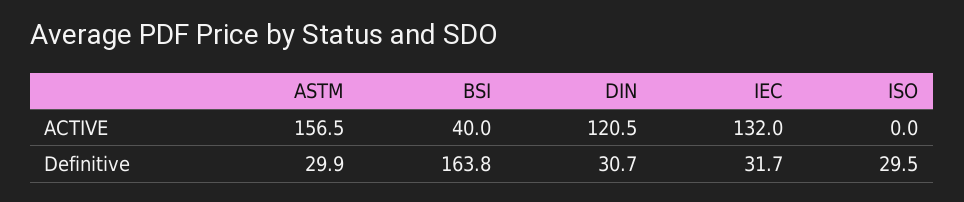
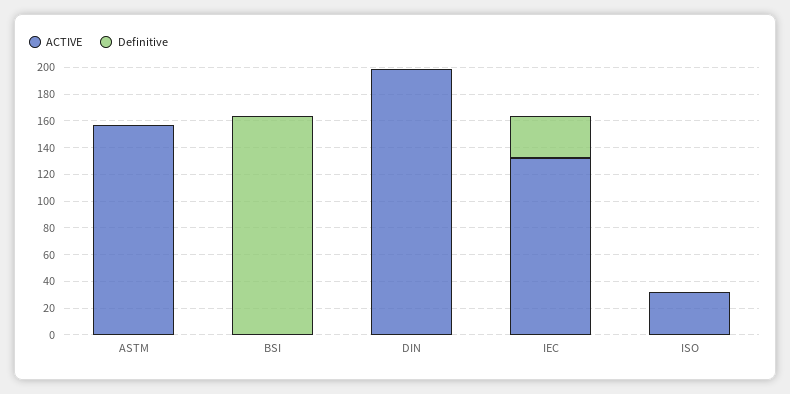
  {
    "ACTIVE": {
      "ASTM": 156.5,
-     "BSI": 40,
+     "BSI": 0,
-     "DIN": 120.5,
+     "DIN": 200,
      "IEC": 132,
-     "ISO": 0
+     "ISO": 30
    },
    "Definitive": {
-     "ASTM": 29.9,
+     "ASTM": 0,
      "BSI": 163.8,
-     "DIN": 30.7,
+     "DIN": 0,
      "IEC": 31.7,
-     "ISO": 29.5
+     "ISO": 0
    }
  }

